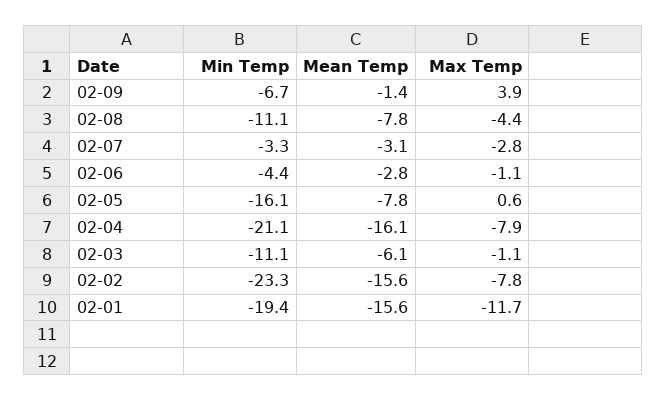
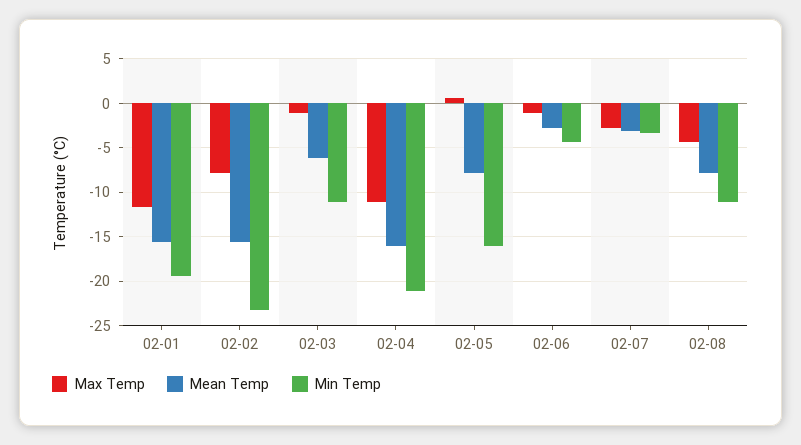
  {
    "Min Temp": {
-     "02-09": -6.7,
      "02-08": -11.1,
      "02-07": -3.3,
      "02-06": -4.4,
      "02-05": -16.1,
      "02-04": -21.1,
      "02-03": -11.1,
      "02-02": -23.3,
      "02-01": -19.4
    },
    "Mean Temp": {
-     "02-09": -1.4,
      "02-08": -7.8,
      "02-07": -3.1,
      "02-06": -2.8,
      "02-05": -7.8,
      "02-04": -16.1,
      "02-03": -6.1,
      "02-02": -15.6,
      "02-01": -15.6
    },
    "Max Temp": {
-     "02-09": 3.9,
      "02-08": -4.4,
      "02-07": -2.8,
      "02-06": -1.1,
      "02-05": 0.6,
-     "02-04": -7.9,
+     "02-04": -11,
      "02-03": -1.1,
      "02-02": -7.8,
      "02-01": -11.7
    }
  }

